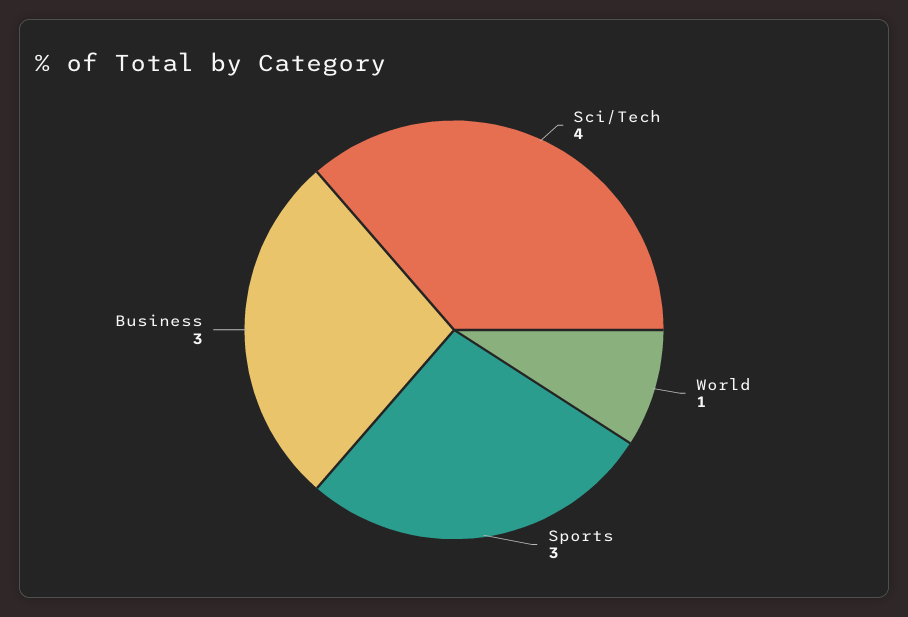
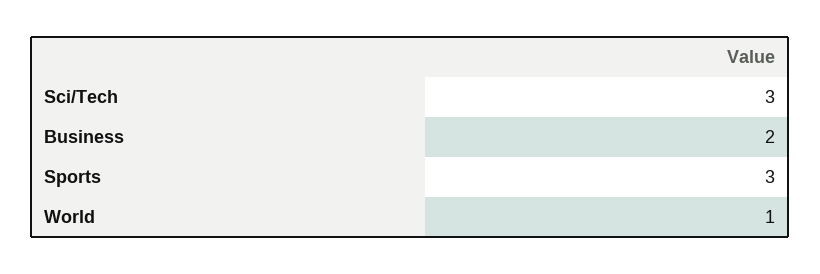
  {
-   "Sci/Tech": 4,
+   "Sci/Tech": 3,
    "World": 1,
    "Sports": 3,
-   "Business": 3
+   "Business": 2
  }

